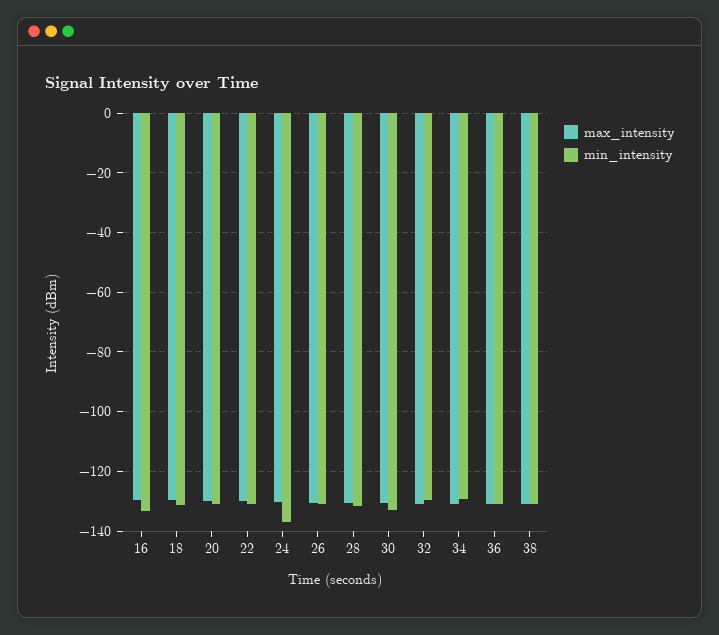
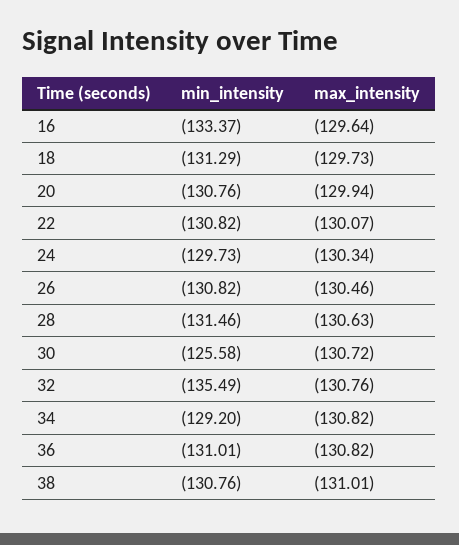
  {
    "max_intensity": {
      "16": -129.64,
      "18": -129.73,
      "20": -129.94,
      "22": -130.07,
      "24": -130.34,
      "26": -130.46,
      "28": -130.63,
      "30": -130.72,
      "32": -130.76,
      "34": -130.82,
      "36": -130.82,
      "38": -131.01
    },
    "min_intensity": {
      "16": -133.37,
      "18": -131.29,
      "20": -130.76,
      "22": -130.82,
-     "24": -137.5,
+     "24": -129.73,
      "26": -130.82,
      "28": -131.46,
-     "30": -132.5,
+     "30": -125.58,
-     "32": -130,
+     "32": -135.49,
      "34": -129.2,
      "36": -131.01,
      "38": -130.76
    }
  }

